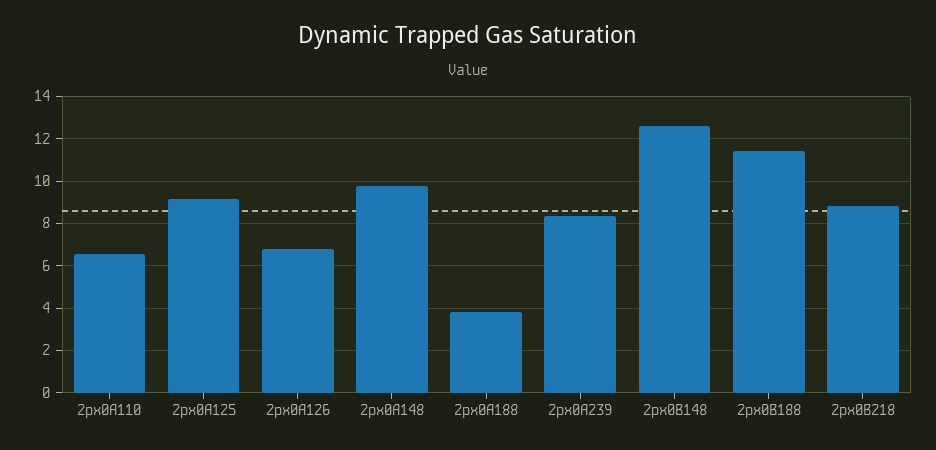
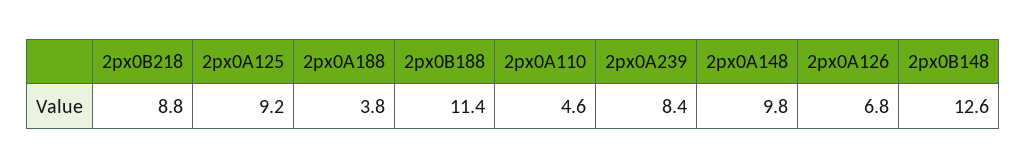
  {
-   "2px0A110": 6.5,
+   "2px0A110": 4.6,
    "2px0A125": 9.2,
    "2px0A126": 6.8,
    "2px0A148": 9.8,
    "2px0A188": 3.8,
    "2px0A239": 8.4,
    "2px0B148": 12.6,
    "2px0B188": 11.4,
    "2px0B218": 8.8
  }

